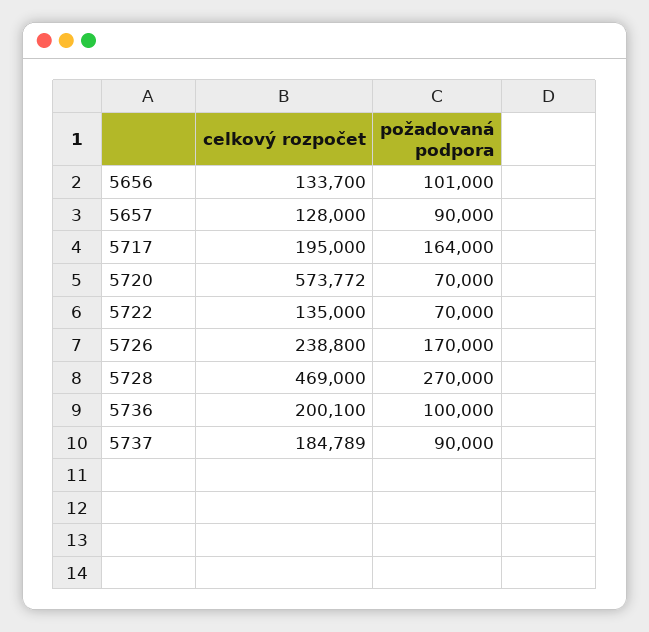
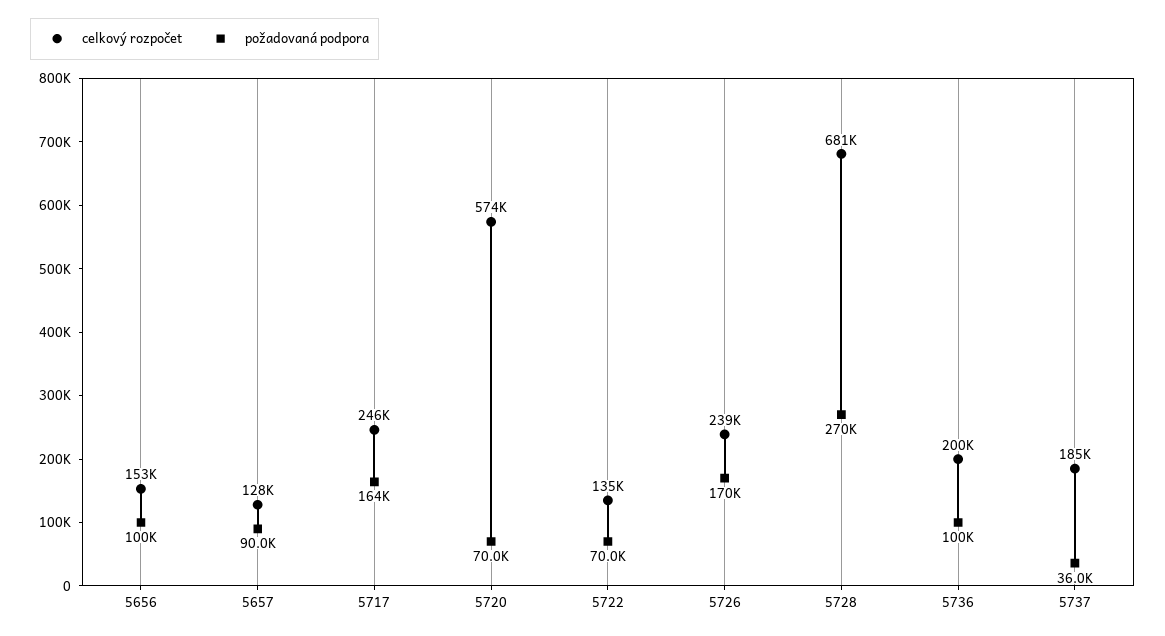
  {
    "celkový rozpočet": {
-     "5656": 133700,
+     "5656": 153000,
      "5657": 128000,
-     "5717": 195000,
+     "5717": 246000,
      "5720": 573772,
      "5722": 135000,
      "5726": 238800,
-     "5728": 469000,
+     "5728": 681000,
      "5736": 200100,
      "5737": 184789
    },
    "požadovaná podpora": {
-     "5656": 101000,
+     "5656": 100000,
      "5657": 90000,
      "5717": 164000,
      "5720": 70000,
      "5722": 70000,
      "5726": 170000,
      "5728": 270000,
      "5736": 100000,
-     "5737": 90000
+     "5737": 36000
    }
  }

